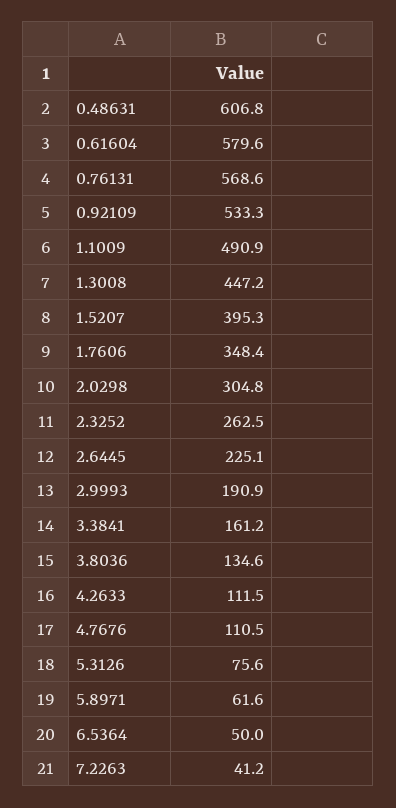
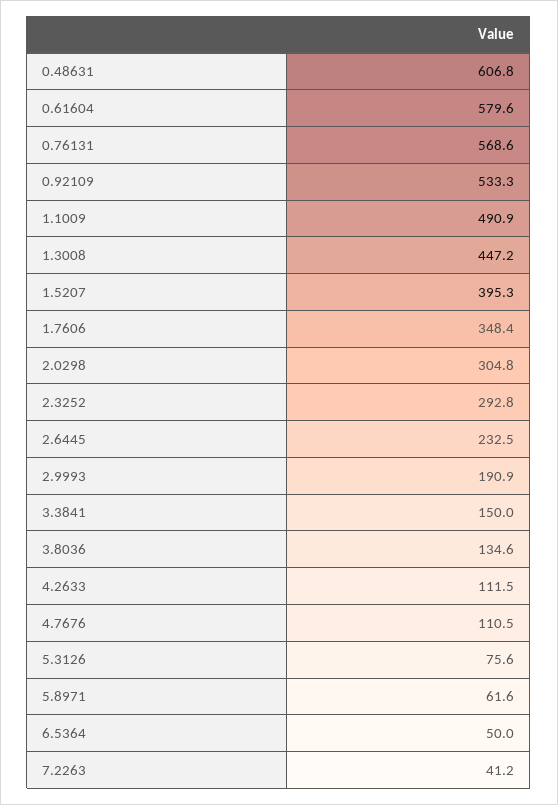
  {
    "0.48631": 606.8,
    "0.61604": 579.6,
    "0.76131": 568.6,
    "0.92109": 533.3,
    "1.1009": 490.9,
    "1.3008": 447.2,
    "1.5207": 395.3,
    "1.7606": 348.4,
    "2.0298": 304.8,
-   "2.3252": 262.5,
+   "2.3252": 292.8,
-   "2.6445": 225.1,
+   "2.6445": 232.5,
    "2.9993": 190.9,
-   "3.3841": 161.2,
+   "3.3841": 150,
    "3.8036": 134.6,
    "4.2633": 111.5,
    "4.7676": 110.5,
    "5.3126": 75.6,
    "5.8971": 61.6,
    "6.5364": 50,
    "7.2263": 41.2
  }

